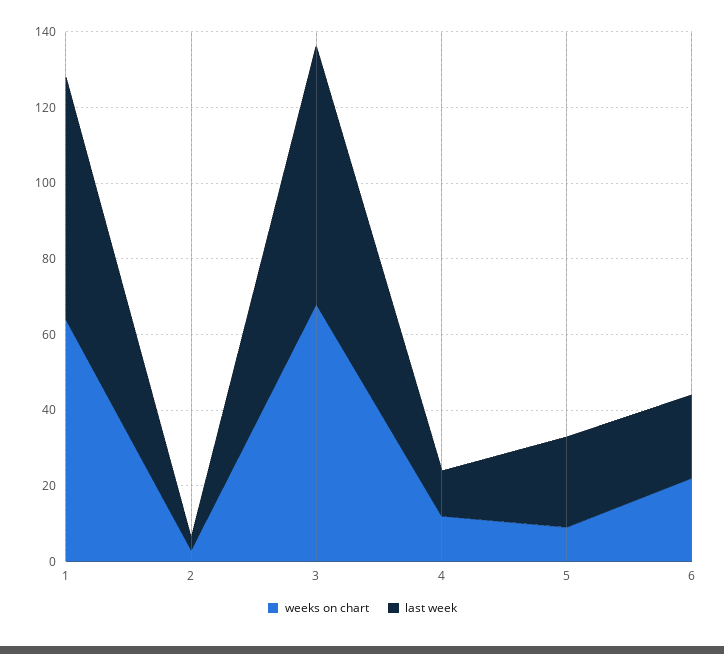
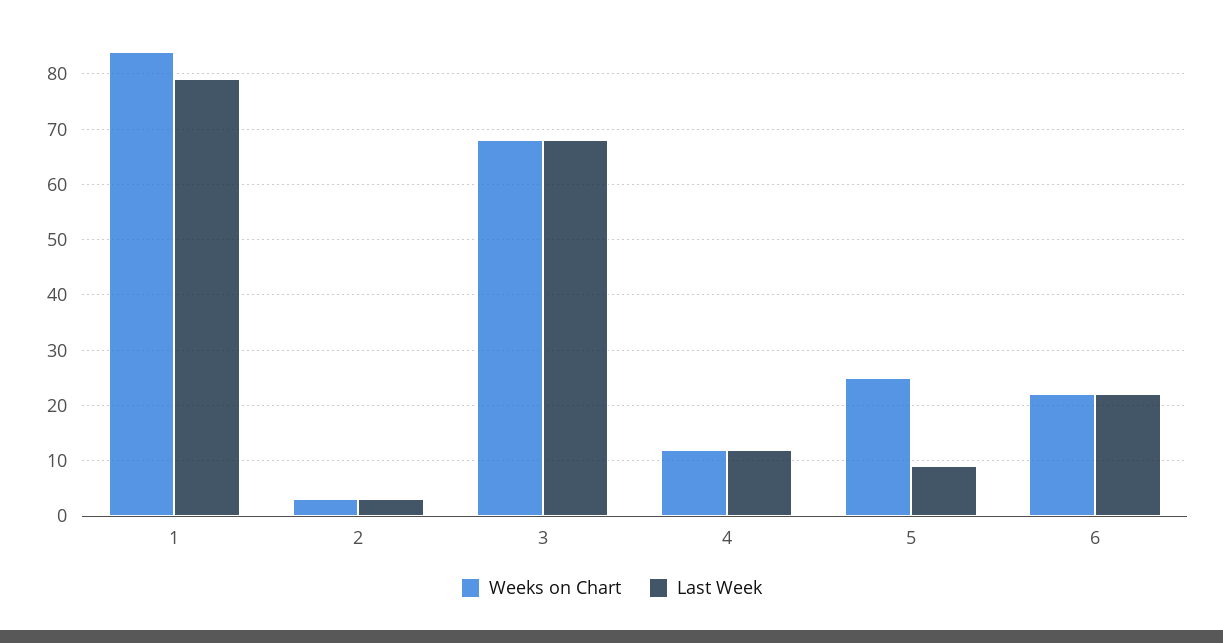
  {
    "weeks on chart": {
-     "1": 65,
+     "1": 85,
      "2": 5,
      "3": 70,
      "4": 10,
-     "5": 10,
+     "5": 25,
      "6": 20
    },
    "last week": {
-     "1": 65,
+     "1": 80,
      "2": 5,
      "3": 70,
      "4": 10,
-     "5": 25,
+     "5": 10,
      "6": 20
    }
  }

